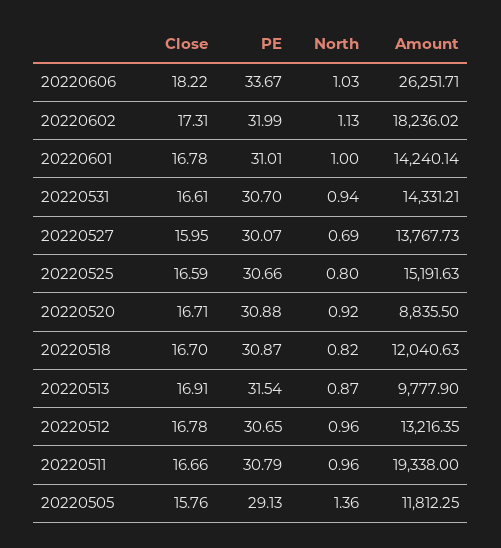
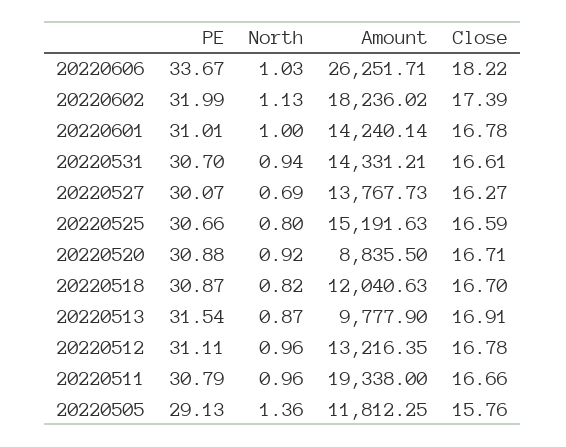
  {
    "Close": {
      "20220606": 18.22,
-     "20220602": 17.31,
+     "20220602": 17.39,
      "20220601": 16.78,
      "20220531": 16.61,
-     "20220527": 15.95,
+     "20220527": 16.27,
      "20220525": 16.59,
      "20220520": 16.71,
      "20220518": 16.7,
      "20220513": 16.91,
      "20220512": 16.78,
      "20220511": 16.66,
      "20220505": 15.76
    },
    "PE": {
      "20220606": 33.67,
      "20220602": 31.99,
      "20220601": 31.01,
      "20220531": 30.7,
      "20220527": 30.07,
      "20220525": 30.66,
      "20220520": 30.88,
      "20220518": 30.87,
      "20220513": 31.54,
-     "20220512": 30.65,
+     "20220512": 31.11,
      "20220511": 30.79,
      "20220505": 29.13
    },
    "North": {
      "20220606": 1.03,
      "20220602": 1.13,
      "20220601": 1,
      "20220531": 0.94,
      "20220527": 0.69,
      "20220525": 0.8,
      "20220520": 0.92,
      "20220518": 0.82,
      "20220513": 0.87,
      "20220512": 0.96,
      "20220511": 0.96,
      "20220505": 1.36
    },
    "Amount": {
      "20220606": 26251.71,
      "20220602": 18236.02,
      "20220601": 14240.14,
      "20220531": 14331.21,
      "20220527": 13767.73,
      "20220525": 15191.63,
      "20220520": 8835.5,
      "20220518": 12040.63,
      "20220513": 9777.9,
      "20220512": 13216.35,
      "20220511": 19338,
      "20220505": 11812.25
    }
  }

